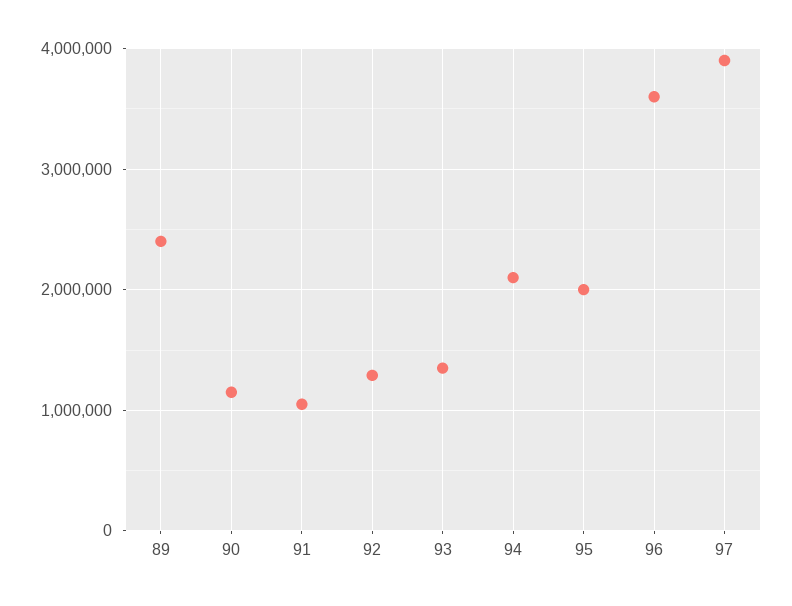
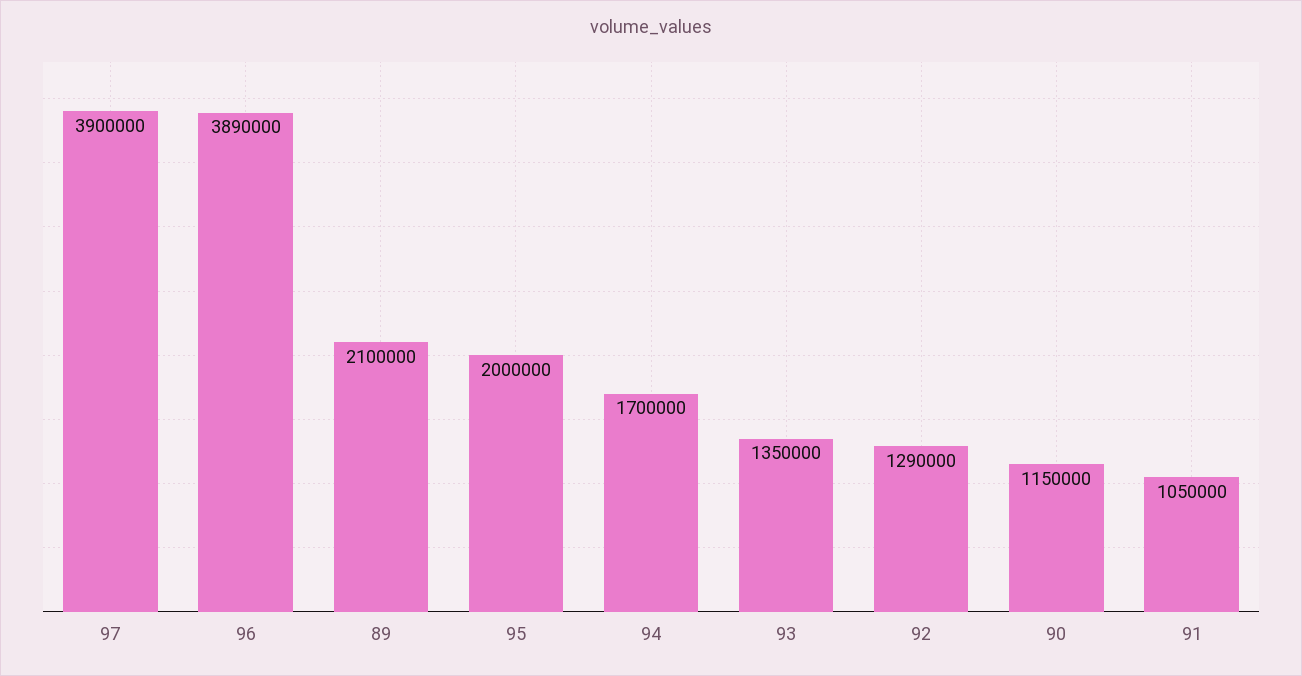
  {
-   "89": 2400000,
+   "89": 2100000,
    "90": 1150000,
    "91": 1050000,
    "92": 1290000,
    "93": 1350000,
-   "94": 2100000,
+   "94": 1700000,
    "95": 2000000,
-   "96": 3600000,
+   "96": 3890000,
    "97": 3900000
  }

